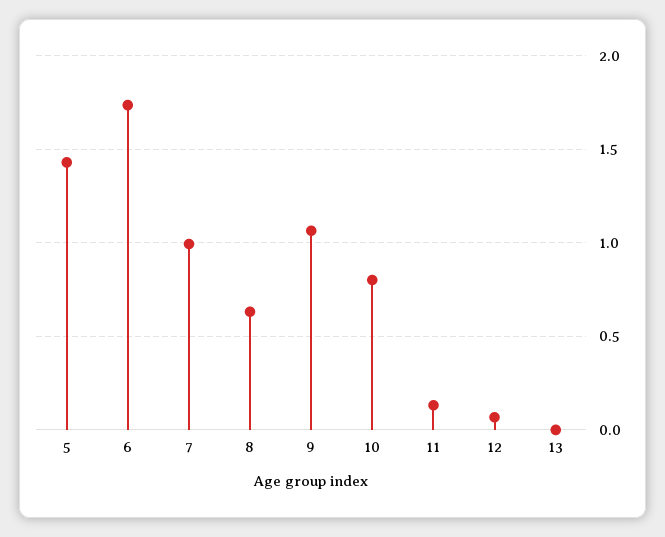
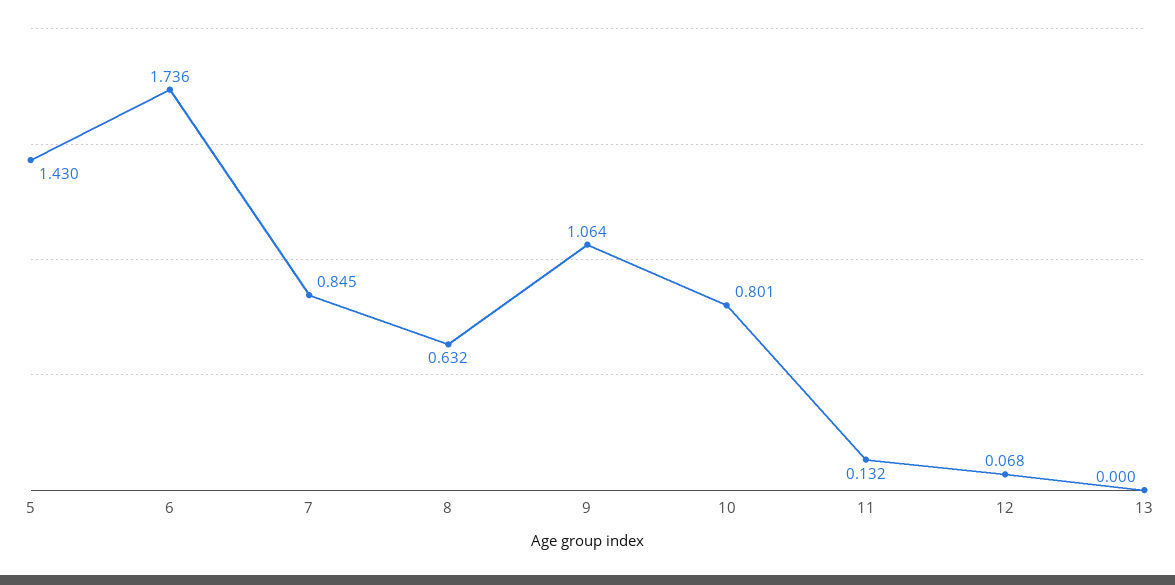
  {
    "5": 1.43,
    "6": 1.736,
-   "7": 1,
+   "7": 0.845,
    "8": 0.632,
    "9": 1.064,
    "10": 0.801,
    "11": 0.132,
    "12": 0.068,
    "13": 0
  }

